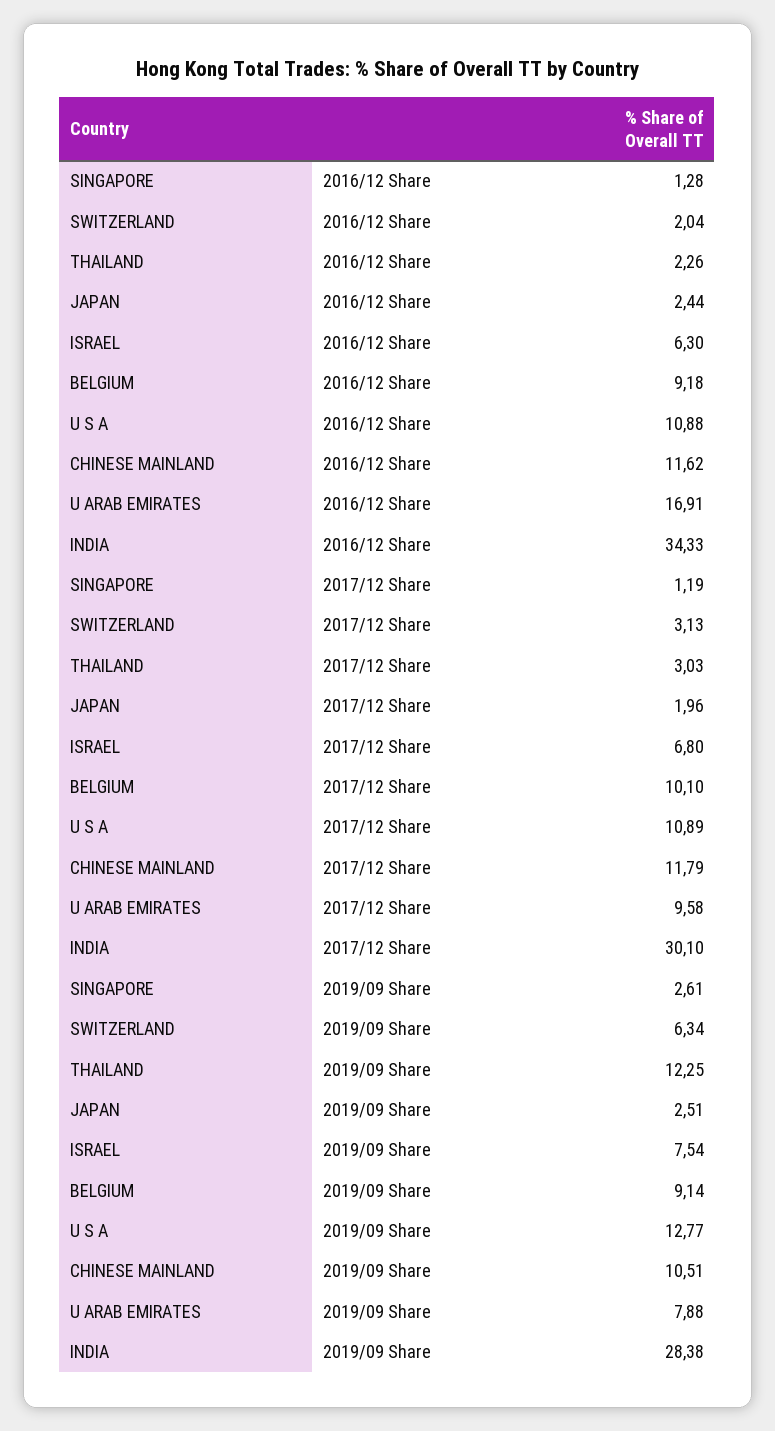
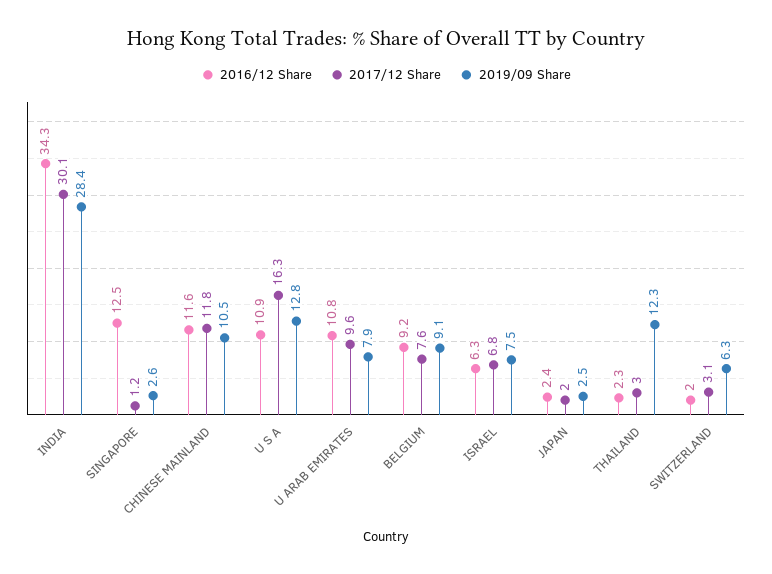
  {
    "2016/12 Share": {
-     "SINGAPORE": 1.28,
+     "SINGAPORE": 12.5,
      "SWITZERLAND": 2.04,
      "THAILAND": 2.26,
      "JAPAN": 2.44,
      "ISRAEL": 6.3,
      "BELGIUM": 9.18,
      "U S A": 10.88,
      "CHINESE MAINLAND": 11.62,
-     "U ARAB EMIRATES": 16.91,
+     "U ARAB EMIRATES": 10.8,
      "INDIA": 34.33
    },
    "2017/12 Share": {
      "SINGAPORE": 1.19,
      "SWITZERLAND": 3.13,
      "THAILAND": 3.03,
      "JAPAN": 1.96,
      "ISRAEL": 6.8,
-     "BELGIUM": 10.1,
+     "BELGIUM": 7.6,
-     "U S A": 10.89,
+     "U S A": 16.3,
      "CHINESE MAINLAND": 11.79,
      "U ARAB EMIRATES": 9.58,
      "INDIA": 30.1
    },
    "2019/09 Share": {
      "SINGAPORE": 2.61,
      "SWITZERLAND": 6.34,
      "THAILAND": 12.25,
      "JAPAN": 2.51,
      "ISRAEL": 7.54,
      "BELGIUM": 9.14,
      "U S A": 12.77,
      "CHINESE MAINLAND": 10.51,
      "U ARAB EMIRATES": 7.88,
      "INDIA": 28.38
    }
  }

